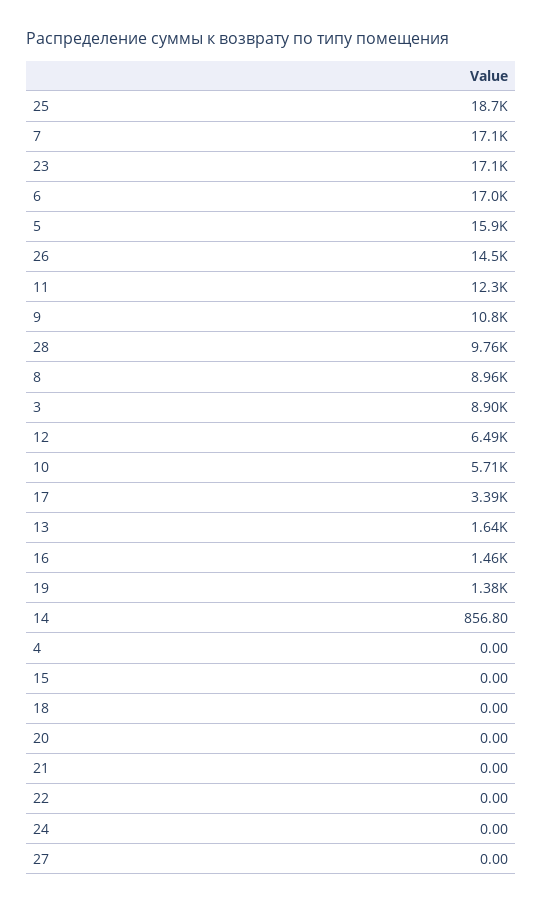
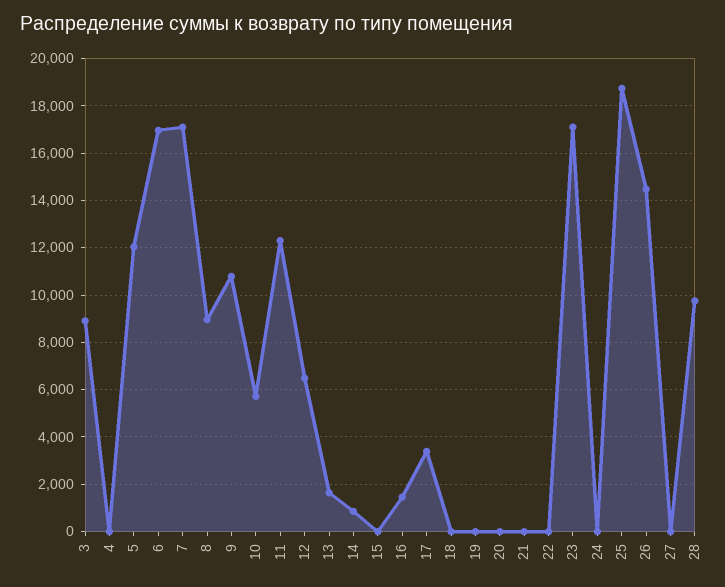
  {
    "25": 18700,
    "7": 17100,
    "23": 17100,
    "6": 17000,
-   "5": 15900,
+   "5": 12000,
    "26": 14500,
    "11": 12300,
    "9": 10800,
    "28": 9760,
    "8": 8960,
    "3": 8900,
    "12": 6490,
    "10": 5710,
    "17": 3390,
    "13": 1640,
    "16": 1460,
-   "19": 1380,
+   "19": 0,
    "14": 856.8,
    "4": 0,
    "15": 0,
    "18": 0,
    "20": 0,
    "21": 0,
    "22": 0,
    "24": 0,
    "27": 0
  }

